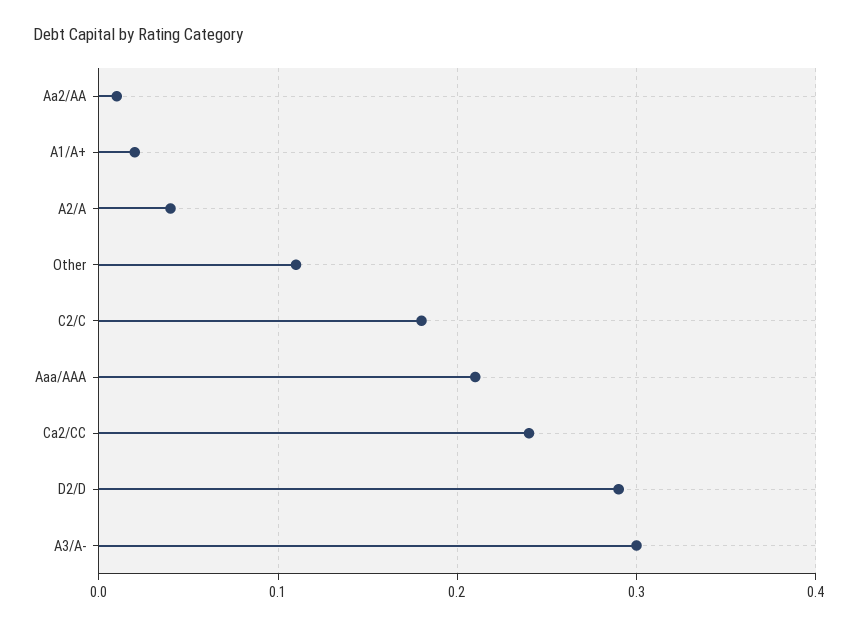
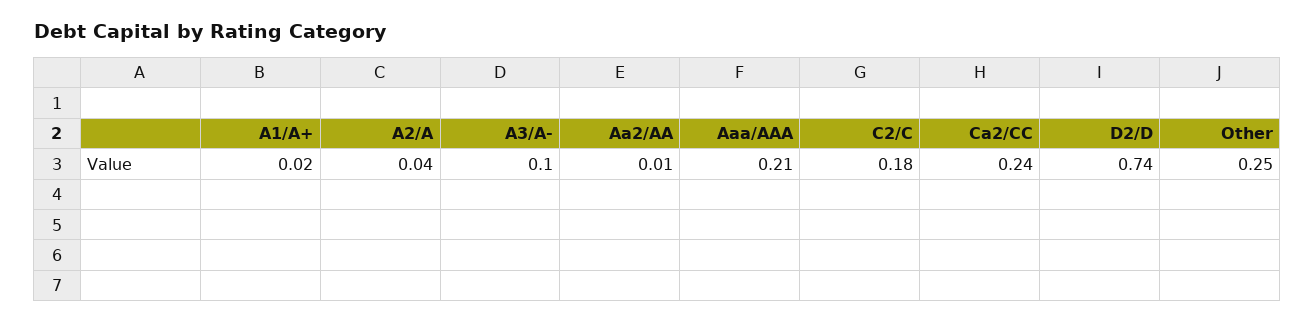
  {
    "Aa2/AA": 0.01,
    "A1/A+": 0.02,
    "A2/A": 0.04,
-   "Other": 0.11,
+   "Other": 0.25,
    "C2/C": 0.18,
    "Aaa/AAA": 0.21,
    "Ca2/CC": 0.24,
-   "D2/D": 0.29,
+   "D2/D": 0.74,
-   "A3/A-": 0.3
+   "A3/A-": 0.1
  }

